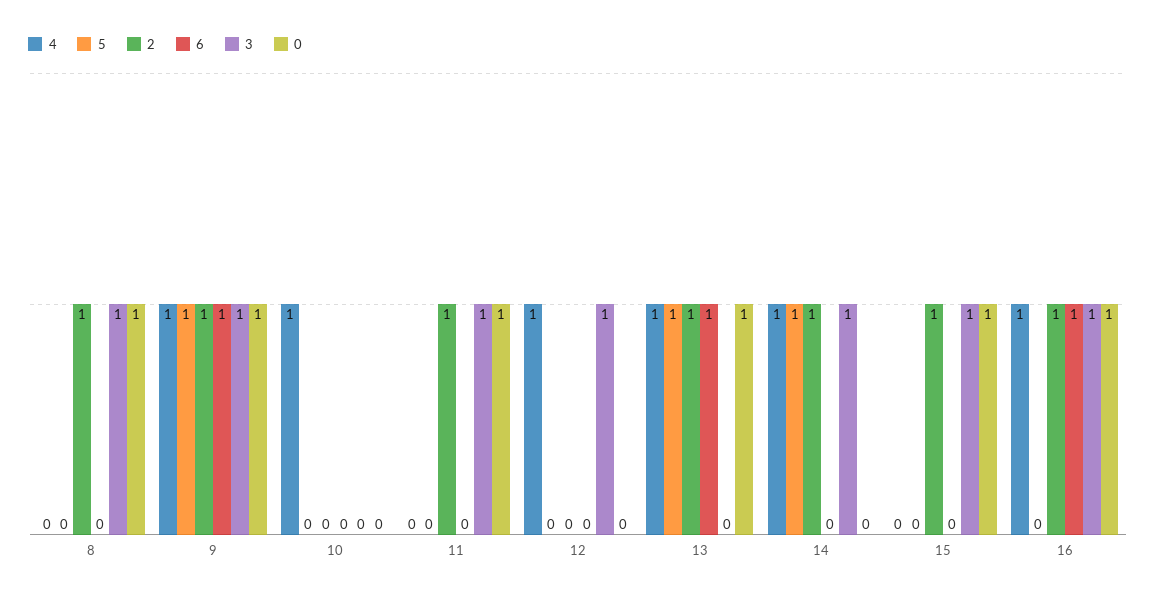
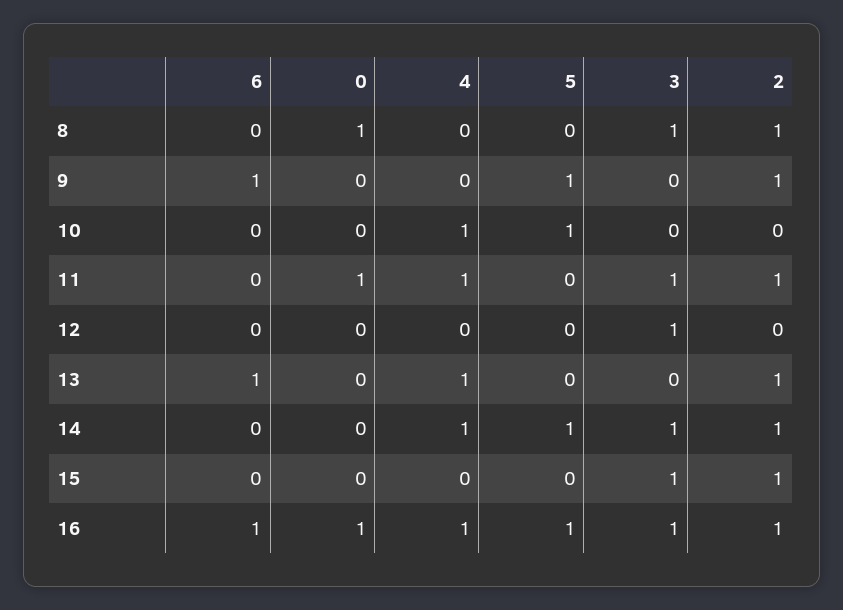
  {
    "4": {
      "8": 0,
-     "9": 1,
+     "9": 0,
      "10": 1,
-     "11": 0,
+     "11": 1,
-     "12": 1,
+     "12": 0,
      "13": 1,
      "14": 1,
      "15": 0,
      "16": 1
    },
    "5": {
      "8": 0,
      "9": 1,
-     "10": 0,
+     "10": 1,
      "11": 0,
      "12": 0,
-     "13": 1,
+     "13": 0,
      "14": 1,
      "15": 0,
-     "16": 0
+     "16": 1
    },
    "2": {
      "8": 1,
      "9": 1,
      "10": 0,
      "11": 1,
      "12": 0,
      "13": 1,
      "14": 1,
      "15": 1,
      "16": 1
    },
    "6": {
      "8": 0,
      "9": 1,
      "10": 0,
      "11": 0,
      "12": 0,
      "13": 1,
      "14": 0,
      "15": 0,
      "16": 1
    },
    "3": {
      "8": 1,
-     "9": 1,
+     "9": 0,
      "10": 0,
      "11": 1,
      "12": 1,
      "13": 0,
      "14": 1,
      "15": 1,
      "16": 1
    },
    "0": {
      "8": 1,
-     "9": 1,
+     "9": 0,
      "10": 0,
      "11": 1,
      "12": 0,
-     "13": 1,
+     "13": 0,
      "14": 0,
-     "15": 1,
+     "15": 0,
      "16": 1
    }
  }

